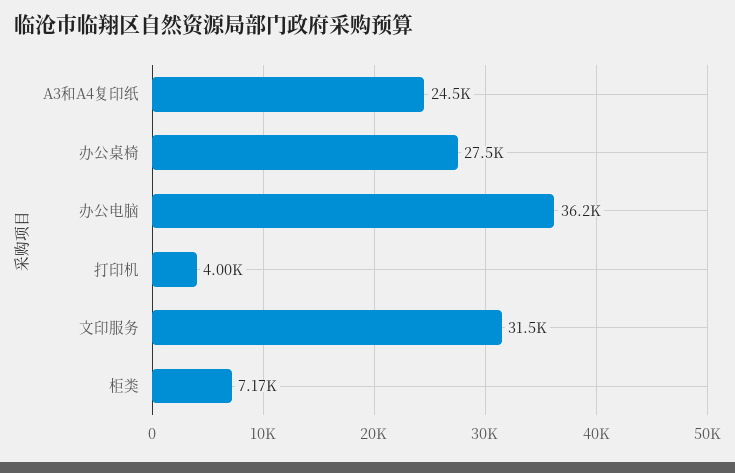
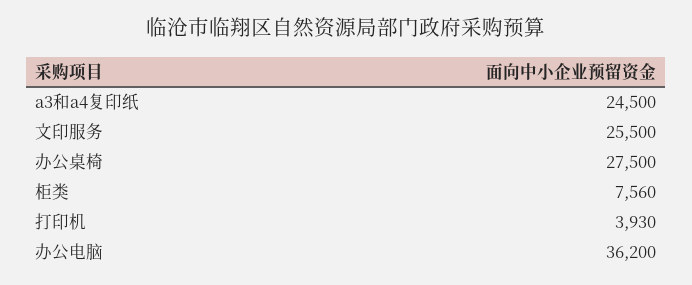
  {
    "A3和A4复印纸": 24500,
    "办公桌椅": 27500,
    "办公电脑": 36200,
-   "打印机": 4000,
+   "打印机": 3930,
-   "文印服务": 31500,
+   "文印服务": 25500,
-   "柜类": 7170
+   "柜类": 7560
  }

